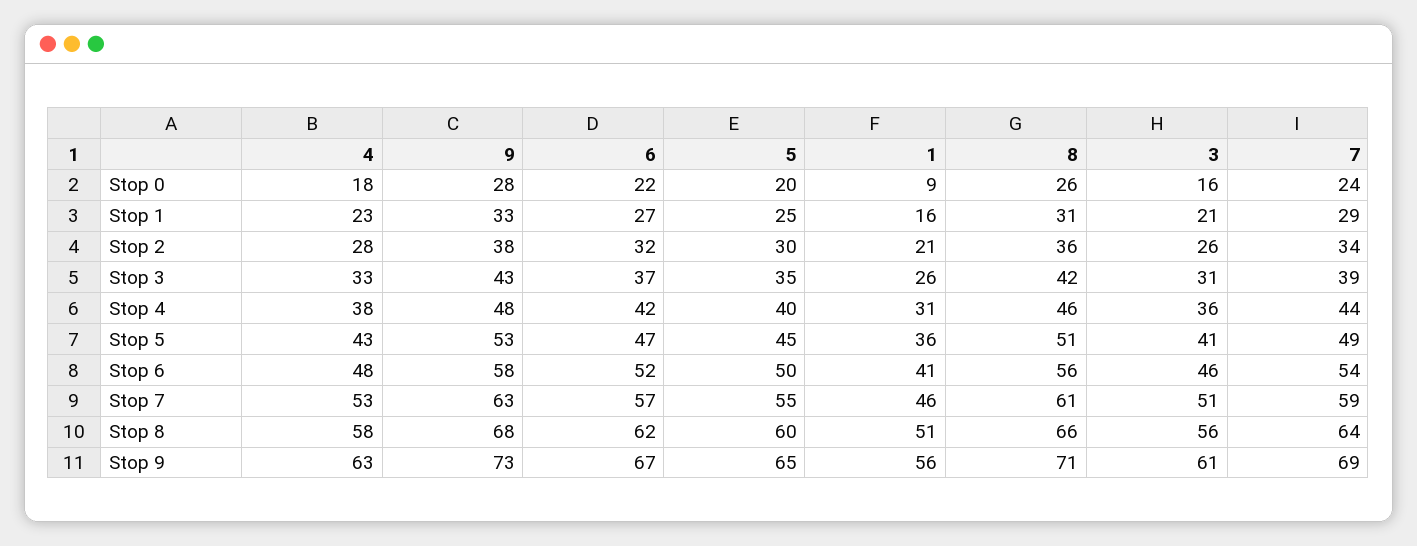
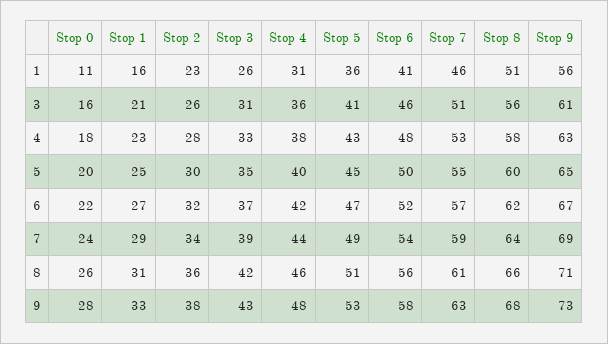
  {
    "4": {
      "Stop 0": 18,
      "Stop 1": 23,
      "Stop 2": 28,
      "Stop 3": 33,
      "Stop 4": 38,
      "Stop 5": 43,
      "Stop 6": 48,
      "Stop 7": 53,
      "Stop 8": 58,
      "Stop 9": 63
    },
    "9": {
      "Stop 0": 28,
      "Stop 1": 33,
      "Stop 2": 38,
      "Stop 3": 43,
      "Stop 4": 48,
      "Stop 5": 53,
      "Stop 6": 58,
      "Stop 7": 63,
      "Stop 8": 68,
      "Stop 9": 73
    },
    "6": {
      "Stop 0": 22,
      "Stop 1": 27,
      "Stop 2": 32,
      "Stop 3": 37,
      "Stop 4": 42,
      "Stop 5": 47,
      "Stop 6": 52,
      "Stop 7": 57,
      "Stop 8": 62,
      "Stop 9": 67
    },
    "5": {
      "Stop 0": 20,
      "Stop 1": 25,
      "Stop 2": 30,
      "Stop 3": 35,
      "Stop 4": 40,
      "Stop 5": 45,
      "Stop 6": 50,
      "Stop 7": 55,
      "Stop 8": 60,
      "Stop 9": 65
    },
    "1": {
-     "Stop 0": 9,
+     "Stop 0": 11,
      "Stop 1": 16,
-     "Stop 2": 21,
+     "Stop 2": 23,
      "Stop 3": 26,
      "Stop 4": 31,
      "Stop 5": 36,
      "Stop 6": 41,
      "Stop 7": 46,
      "Stop 8": 51,
      "Stop 9": 56
    },
    "8": {
      "Stop 0": 26,
      "Stop 1": 31,
      "Stop 2": 36,
      "Stop 3": 42,
      "Stop 4": 46,
      "Stop 5": 51,
      "Stop 6": 56,
      "Stop 7": 61,
      "Stop 8": 66,
      "Stop 9": 71
    },
    "3": {
      "Stop 0": 16,
      "Stop 1": 21,
      "Stop 2": 26,
      "Stop 3": 31,
      "Stop 4": 36,
      "Stop 5": 41,
      "Stop 6": 46,
      "Stop 7": 51,
      "Stop 8": 56,
      "Stop 9": 61
    },
    "7": {
      "Stop 0": 24,
      "Stop 1": 29,
      "Stop 2": 34,
      "Stop 3": 39,
      "Stop 4": 44,
      "Stop 5": 49,
      "Stop 6": 54,
      "Stop 7": 59,
      "Stop 8": 64,
      "Stop 9": 69
    }
  }

